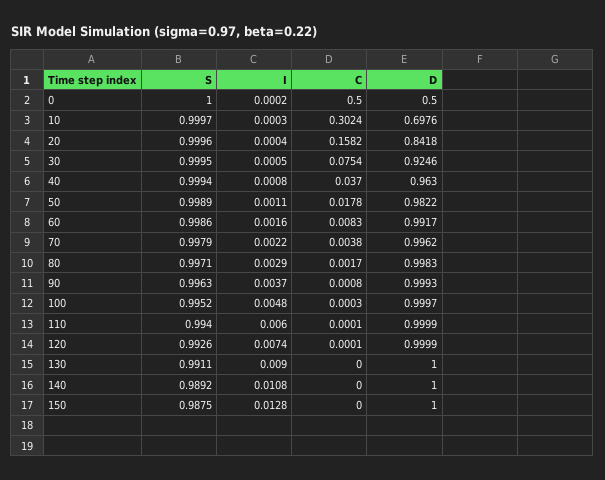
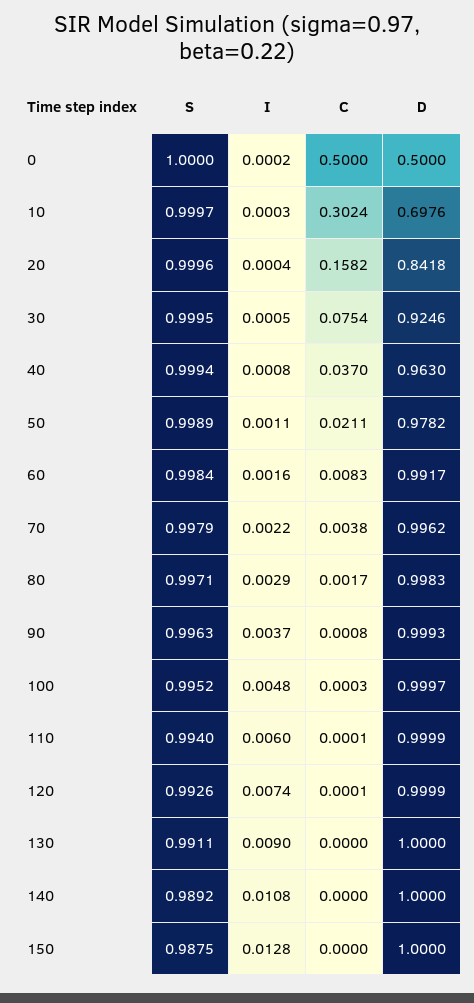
  {
    "S": {
      "0": 1,
      "10": 0.9997,
      "20": 0.9996,
      "30": 0.9995,
      "40": 0.9994,
      "50": 0.9989,
-     "60": 0.9986,
+     "60": 0.9984,
      "70": 0.9979,
      "80": 0.9971,
      "90": 0.9963,
      "100": 0.9952,
      "110": 0.994,
      "120": 0.9926,
      "130": 0.9911,
      "140": 0.9892,
      "150": 0.9875
    },
    "I": {
      "0": 0.0002,
      "10": 0.0003,
      "20": 0.0004,
      "30": 0.0005,
      "40": 0.0008,
      "50": 0.0011,
      "60": 0.0016,
      "70": 0.0022,
      "80": 0.0029,
      "90": 0.0037,
      "100": 0.0048,
      "110": 0.006,
      "120": 0.0074,
      "130": 0.009,
      "140": 0.0108,
      "150": 0.0128
    },
    "C": {
      "0": 0.5,
      "10": 0.3024,
      "20": 0.1582,
      "30": 0.0754,
      "40": 0.037,
-     "50": 0.0178,
+     "50": 0.0211,
      "60": 0.0083,
      "70": 0.0038,
      "80": 0.0017,
      "90": 0.0008,
      "100": 0.0003,
      "110": 0.0001,
      "120": 0.0001,
      "130": 0,
      "140": 0,
      "150": 0
    },
    "D": {
      "0": 0.5,
      "10": 0.6976,
      "20": 0.8418,
      "30": 0.9246,
      "40": 0.963,
-     "50": 0.9822,
+     "50": 0.9782,
      "60": 0.9917,
      "70": 0.9962,
      "80": 0.9983,
      "90": 0.9993,
      "100": 0.9997,
      "110": 0.9999,
      "120": 0.9999,
      "130": 1,
      "140": 1,
      "150": 1
    }
  }

